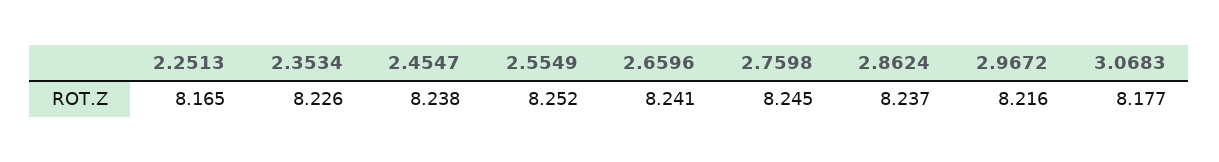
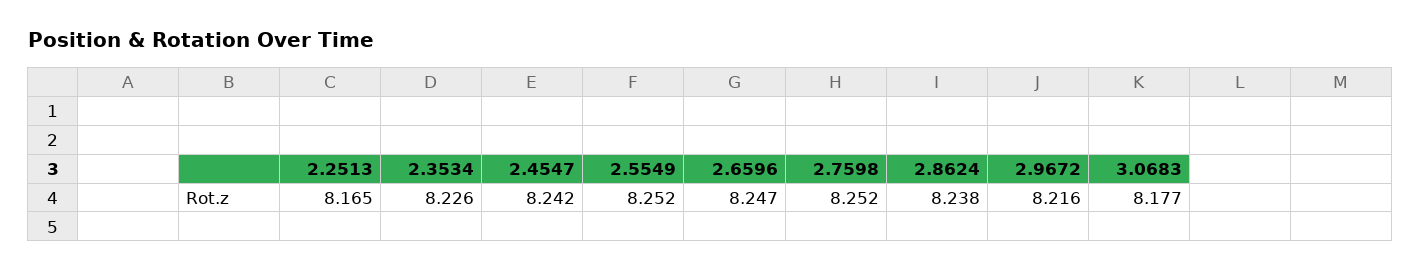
  {
    "2.2513": 8.165,
    "2.3534": 8.226,
-   "2.4547": 8.238,
+   "2.4547": 8.242,
    "2.5549": 8.252,
-   "2.6596": 8.241,
+   "2.6596": 8.247,
-   "2.7598": 8.245,
+   "2.7598": 8.252,
-   "2.8624": 8.237,
+   "2.8624": 8.238,
    "2.9672": 8.216,
    "3.0683": 8.177
  }

